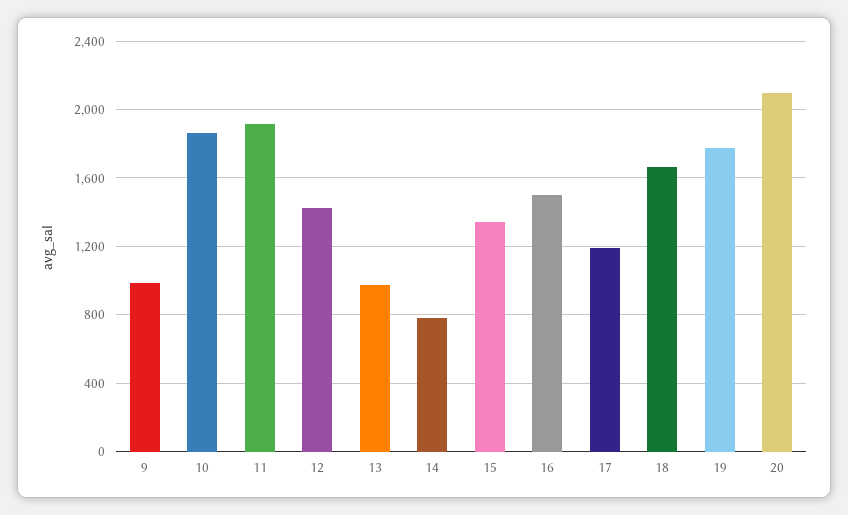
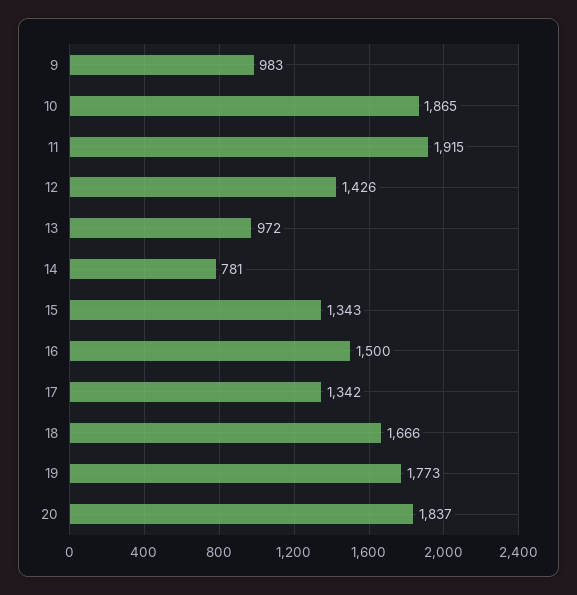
  {
    "9": 983,
    "10": 1865,
    "11": 1915,
    "12": 1426,
    "13": 972,
    "14": 781,
    "15": 1343,
    "16": 1500,
-   "17": 1200,
+   "17": 1342,
    "18": 1666,
    "19": 1773,
-   "20": 2100
+   "20": 1837
  }

